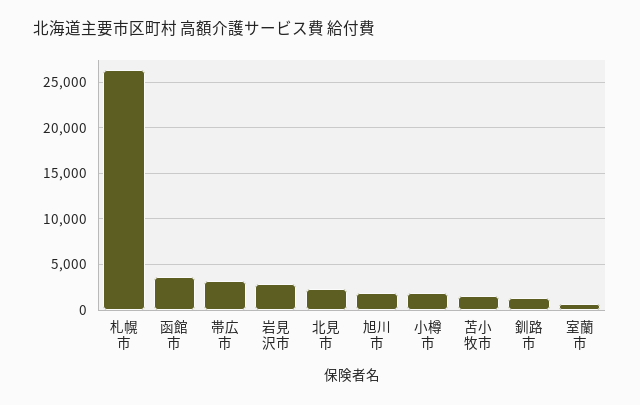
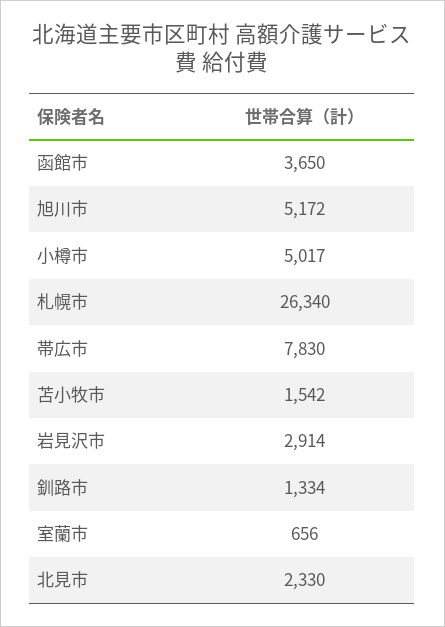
  {
    "札幌市": 26340,
    "函館市": 3650,
-   "帯広市": 3000,
+   "帯広市": 7830,
    "岩見沢市": 2914,
    "北見市": 2330,
-   "旭川市": 2000,
+   "旭川市": 5172,
-   "小樽市": 2000,
+   "小樽市": 5017,
    "苫小牧市": 1542,
    "釧路市": 1334,
    "室蘭市": 656
  }

